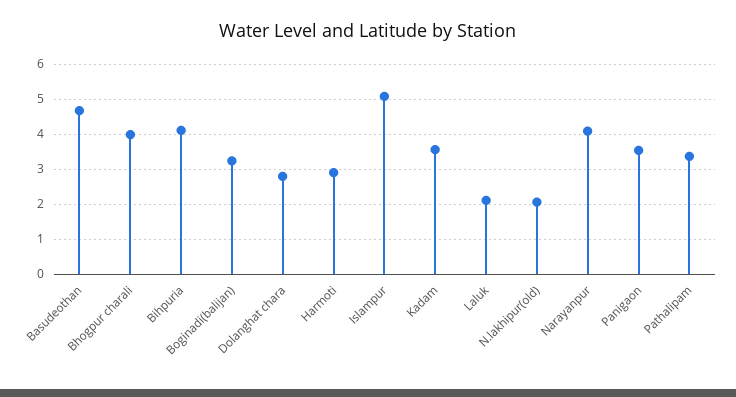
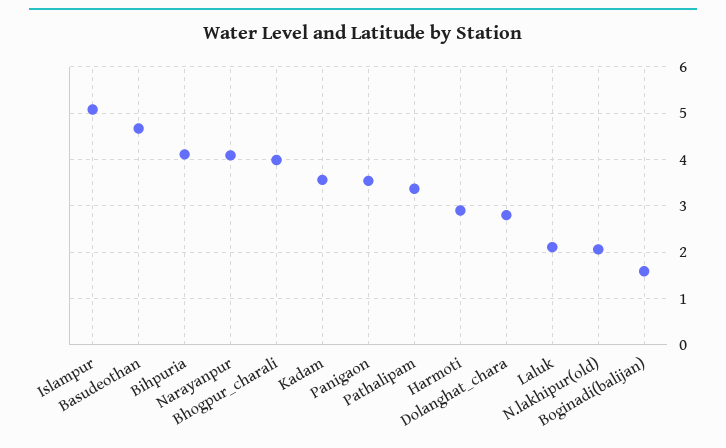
  {
    "Basudeothan": 4.6,
    "Bhogpur charali": 4,
    "Bihpuria": 4.2,
-   "Boginadi(balijan)": 3.2,
+   "Boginadi(balijan)": 1.6,
    "Dolanghat chara": 2.8,
    "Harmoti": 3,
    "Islampur": 5,
    "Kadam": 3.6,
    "Laluk": 2.2,
    "N.lakhipur(old)": 2,
    "Narayanpur": 4,
    "Panigaon": 3.6,
    "Pathalipam": 3.4
  }

